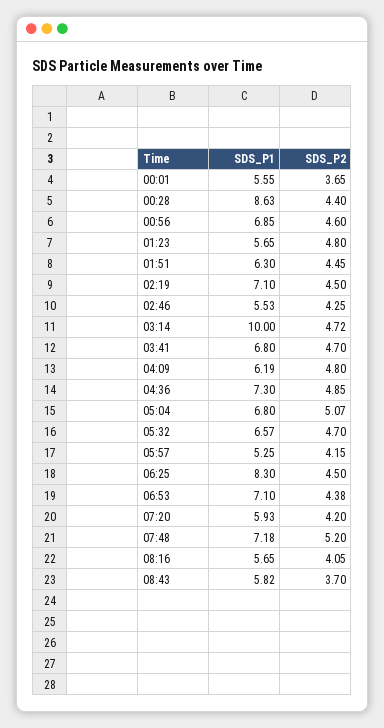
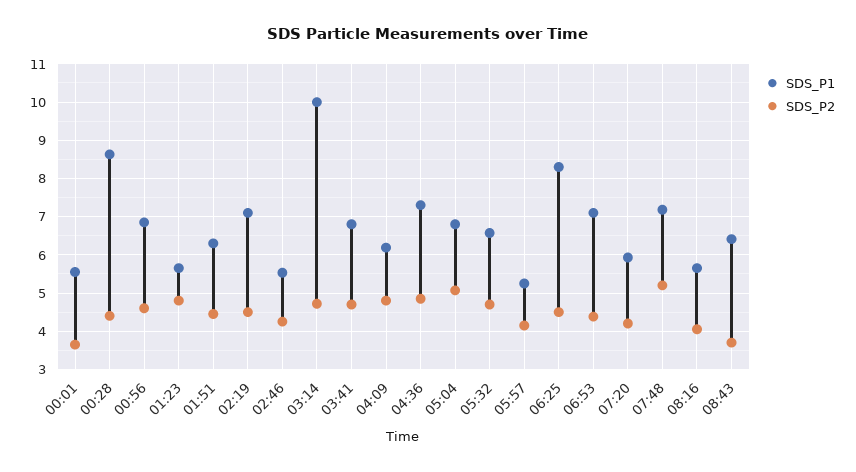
  {
    "SDS_P1": {
      "00:01": 5.55,
      "00:28": 8.63,
      "00:56": 6.85,
      "01:23": 5.65,
      "01:51": 6.3,
      "02:19": 7.1,
      "02:46": 5.53,
      "03:14": 10,
      "03:41": 6.8,
      "04:09": 6.19,
      "04:36": 7.3,
      "05:04": 6.8,
      "05:32": 6.57,
      "05:57": 5.25,
      "06:25": 8.3,
      "06:53": 7.1,
      "07:20": 5.93,
      "07:48": 7.18,
      "08:16": 5.65,
-     "08:43": 5.82
+     "08:43": 6.4
    },
    "SDS_P2": {
      "00:01": 3.65,
      "00:28": 4.4,
      "00:56": 4.6,
      "01:23": 4.8,
      "01:51": 4.45,
      "02:19": 4.5,
      "02:46": 4.25,
      "03:14": 4.72,
      "03:41": 4.7,
      "04:09": 4.8,
      "04:36": 4.85,
      "05:04": 5.07,
      "05:32": 4.7,
      "05:57": 4.15,
      "06:25": 4.5,
      "06:53": 4.38,
      "07:20": 4.2,
      "07:48": 5.2,
      "08:16": 4.05,
      "08:43": 3.7
    }
  }

